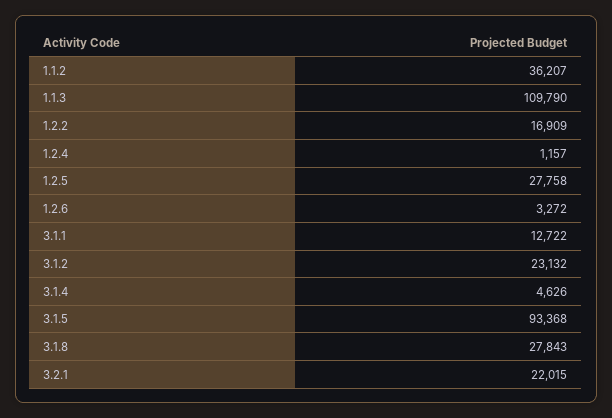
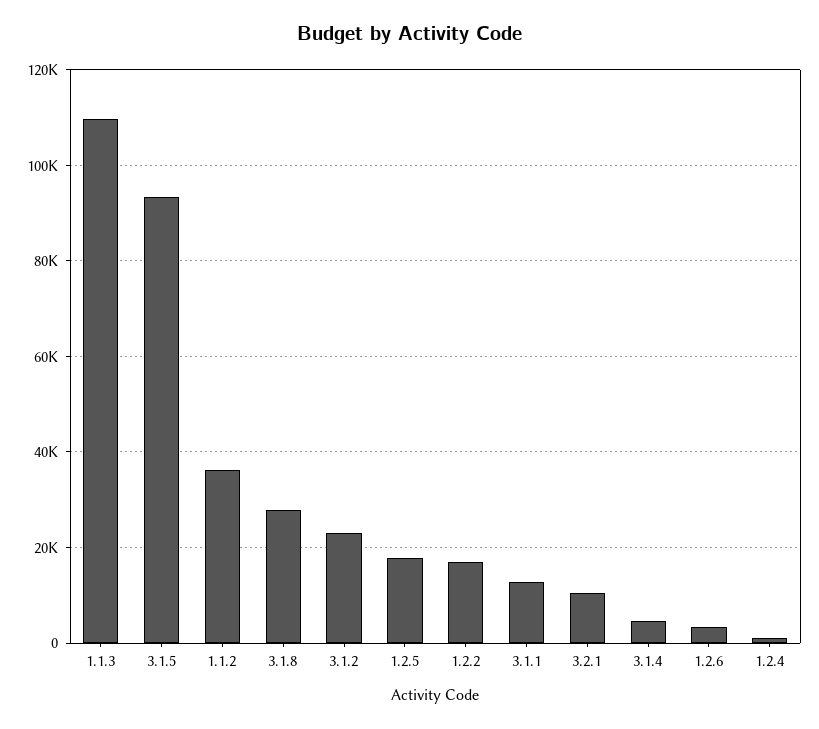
  {
    "1.1.2": 36207,
    "1.1.3": 109790,
    "1.2.2": 16909,
    "1.2.4": 1157,
-   "1.2.5": 27758,
+   "1.2.5": 18000,
    "1.2.6": 3272,
    "3.1.1": 12722,
    "3.1.2": 23132,
    "3.1.4": 4626,
    "3.1.5": 93368,
    "3.1.8": 27843,
-   "3.2.1": 22015
+   "3.2.1": 10000
  }

